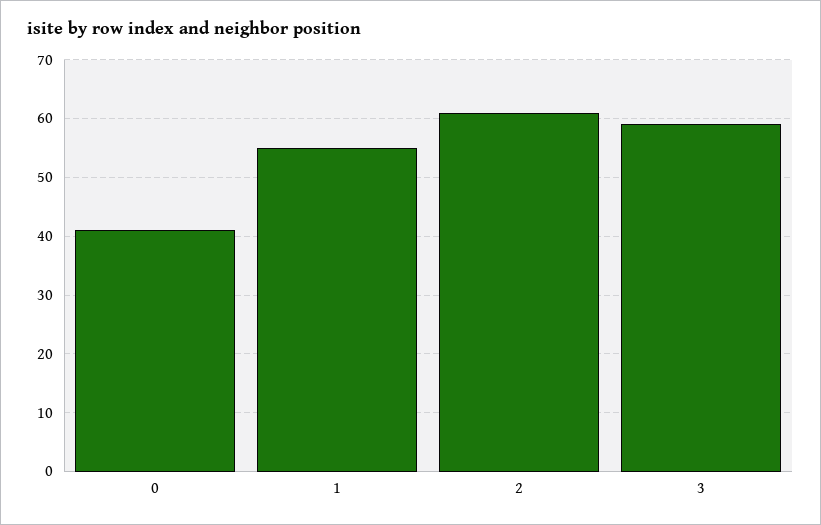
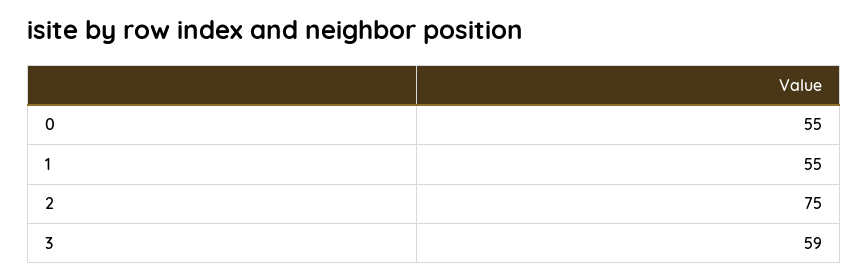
  {
-   "0": 40,
+   "0": 55,
    "1": 55,
-   "2": 60,
+   "2": 75,
    "3": 59
  }

